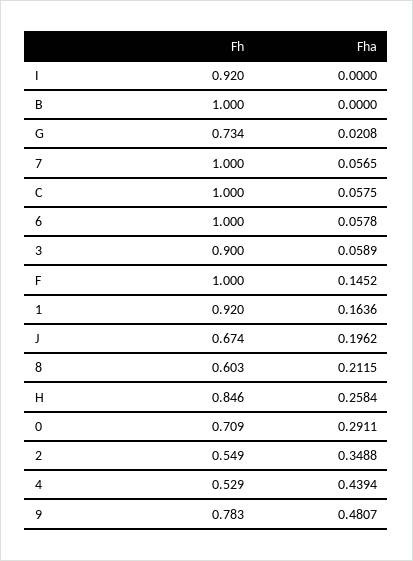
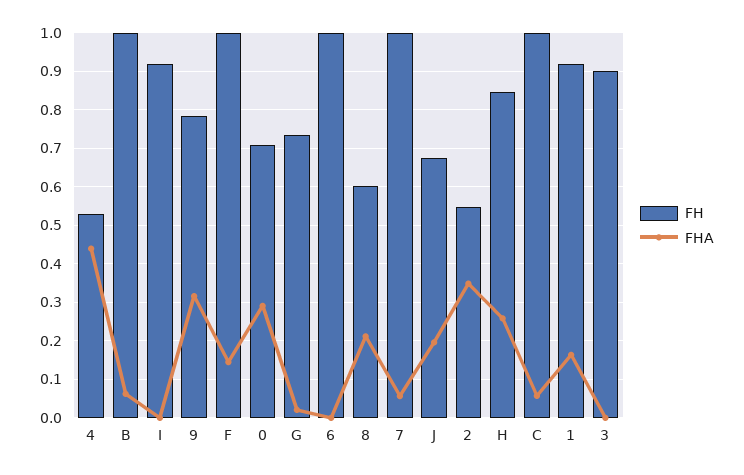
  {
    "Fh": {
      "I": 0.92,
      "B": 1,
      "G": 0.734,
      "7": 1,
      "C": 1,
      "6": 1,
      "3": 0.9,
      "F": 1,
      "1": 0.92,
      "J": 0.674,
      "8": 0.603,
      "H": 0.846,
      "0": 0.709,
      "2": 0.549,
      "4": 0.529,
      "9": 0.783
    },
    "Fha": {
      "I": 0,
-     "B": 0,
+     "B": 0.06,
      "G": 0.0208,
      "7": 0.0565,
      "C": 0.0575,
-     "6": 0.0578,
+     "6": 0,
-     "3": 0.0589,
+     "3": 0,
      "F": 0.1452,
      "1": 0.1636,
      "J": 0.1962,
      "8": 0.2115,
      "H": 0.2584,
      "0": 0.2911,
      "2": 0.3488,
      "4": 0.4394,
-     "9": 0.4807
+     "9": 0.32
    }
  }

